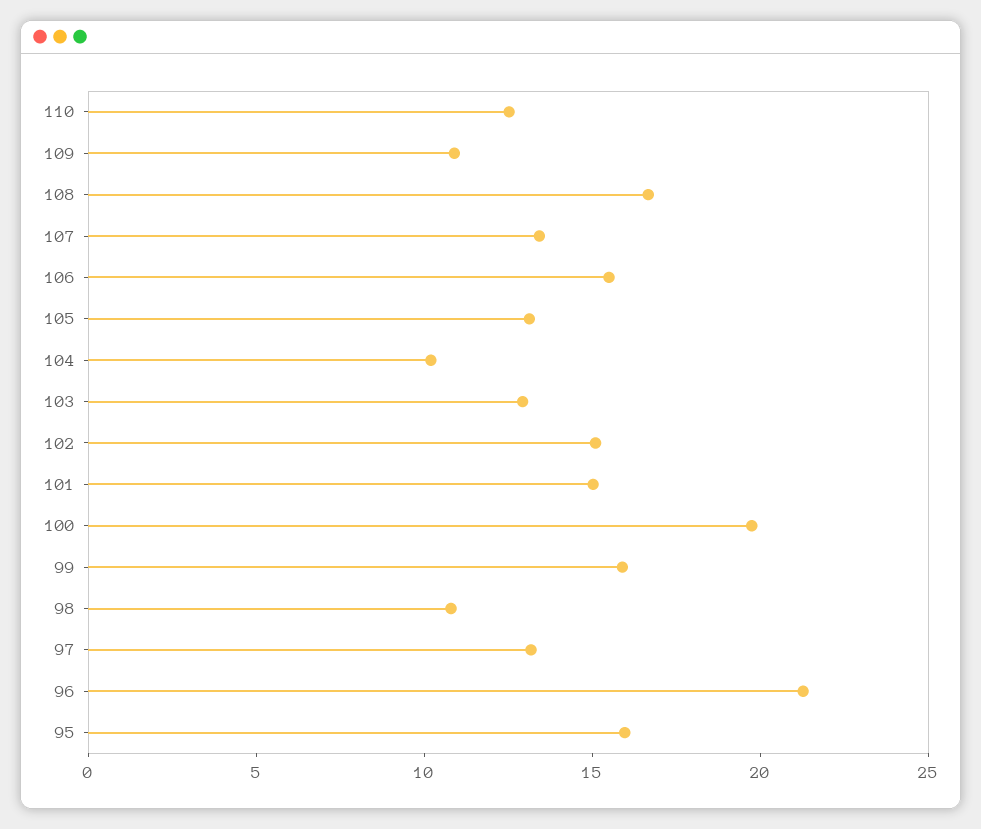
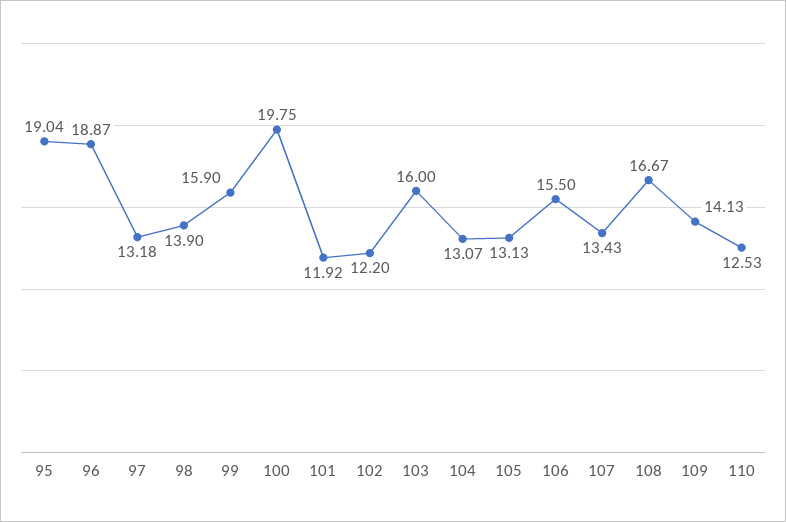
  {
    "110": 12.53,
-   "109": 11,
+   "109": 14.13,
    "108": 16.67,
    "107": 13.43,
    "106": 15.5,
    "105": 13.13,
-   "104": 10,
+   "104": 13.07,
-   "103": 13,
+   "103": 16,
-   "102": 15,
+   "102": 12.2,
-   "101": 15,
+   "101": 11.92,
    "100": 19.75,
    "99": 15.9,
-   "98": 11,
+   "98": 13.9,
    "97": 13.18,
-   "96": 21,
+   "96": 18.87,
-   "95": 16
+   "95": 19.04
  }

